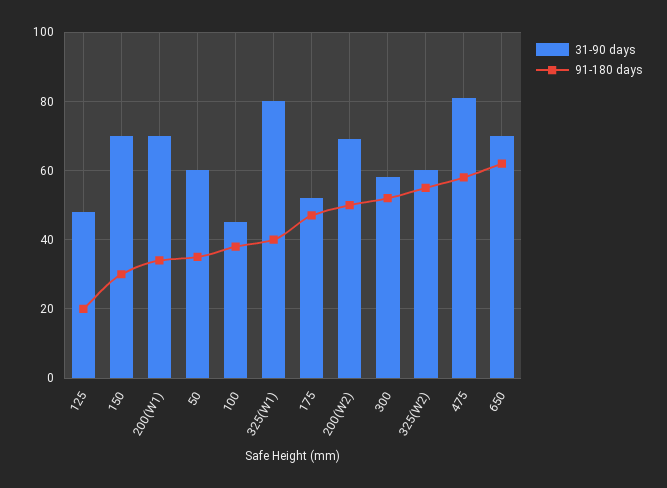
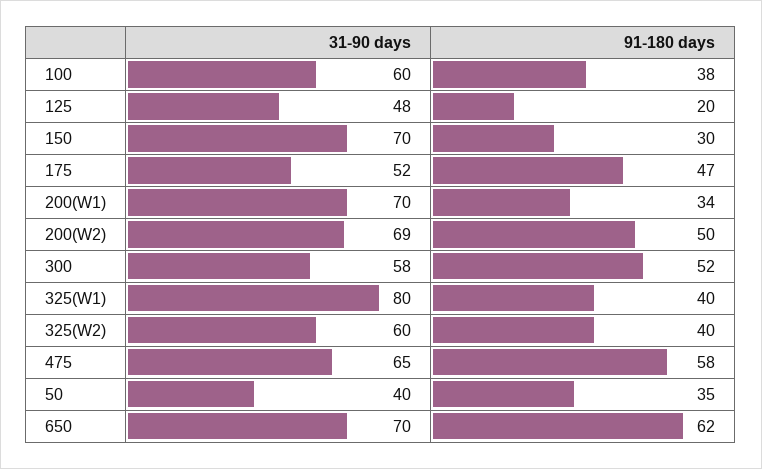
  {
    "31-90 days": {
      "125": 48,
      "150": 70,
      "200(W1)": 70,
-     "50": 60,
+     "50": 40,
-     "100": 45,
+     "100": 60,
      "325(W1)": 80,
      "175": 52,
      "200(W2)": 69,
      "300": 58,
      "325(W2)": 60,
-     "475": 80,
+     "475": 65,
      "650": 70
    },
    "91-180 days": {
      "125": 20,
      "150": 30,
      "200(W1)": 34,
      "50": 35,
      "100": 38,
      "325(W1)": 40,
      "175": 47,
      "200(W2)": 50,
      "300": 52,
-     "325(W2)": 55,
+     "325(W2)": 40,
      "475": 58,
      "650": 62
    }
  }

